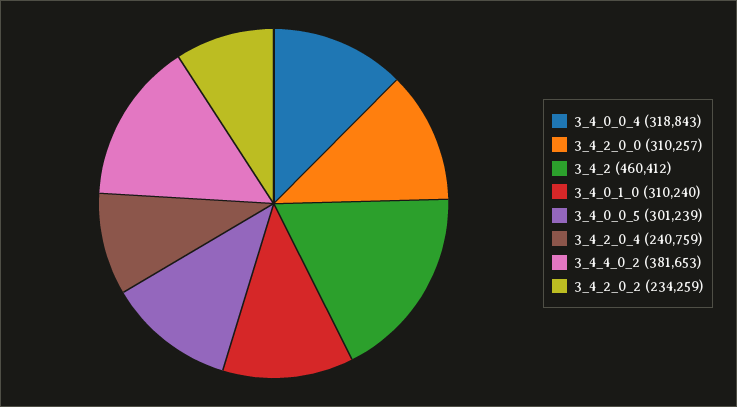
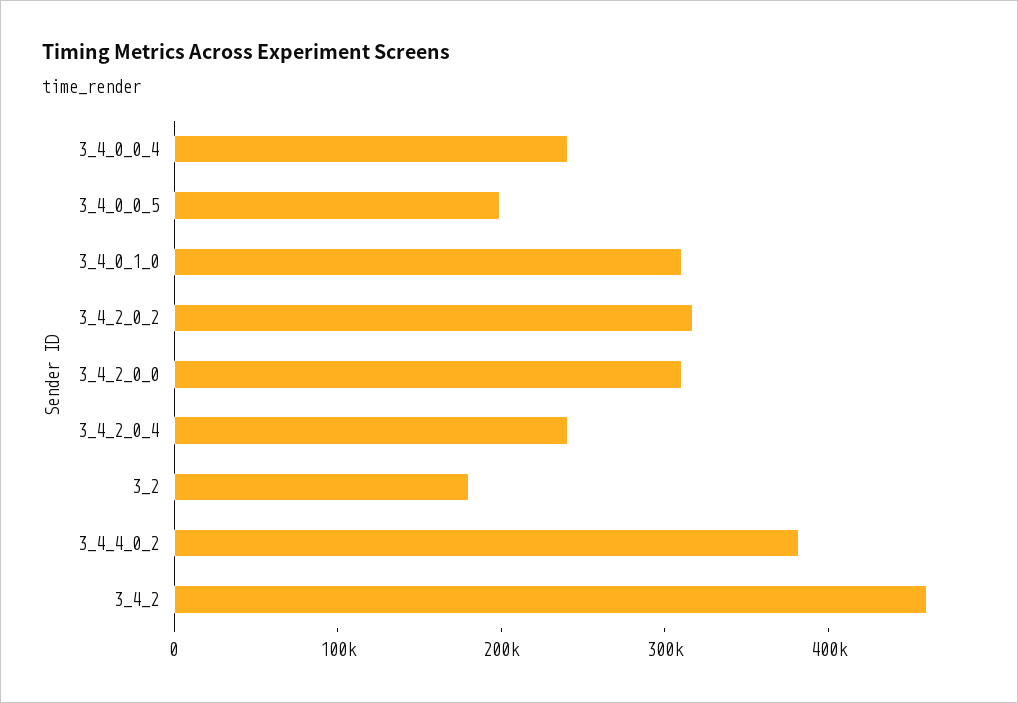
  {
-   "3_4_0_0_4": 318843,
+   "3_4_0_0_4": 240000,
    "3_4_2_0_0": 310257,
    "3_4_2": 460412,
    "3_4_0_1_0": 310240,
-   "3_4_0_0_5": 301239,
+   "3_4_0_0_5": 200000,
    "3_4_2_0_4": 240759,
    "3_4_4_0_2": 381653,
-   "3_4_2_0_2": 234259
+   "3_4_2_0_2": 320000,
+   "3_2": 180000
  }

